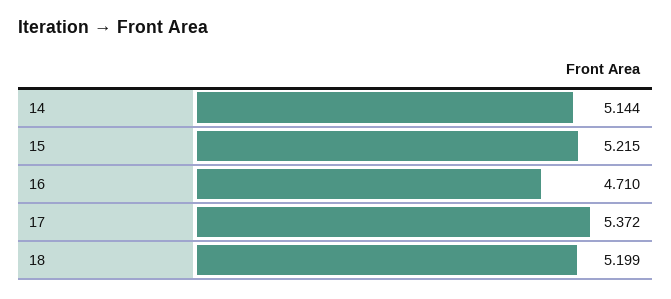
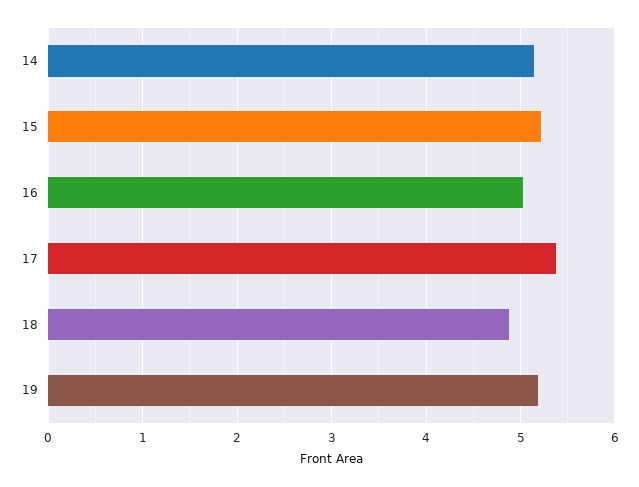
  {
    "14": 5.144,
    "15": 5.215,
-   "16": 4.71,
+   "16": 5,
    "17": 5.372,
-   "18": 5.199
+   "18": 4.9,
+   "19": 5.2
  }

